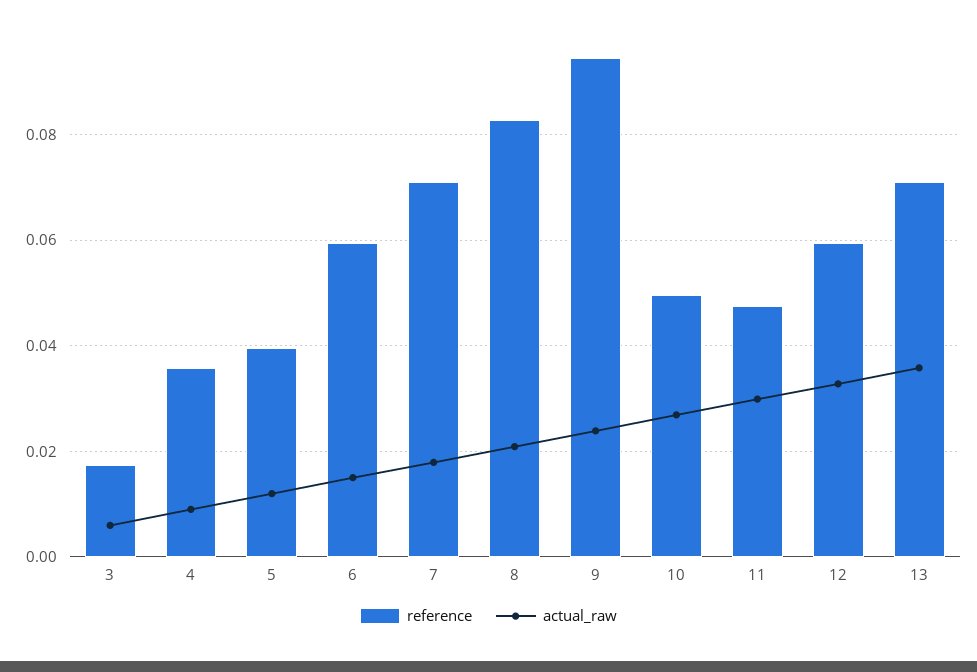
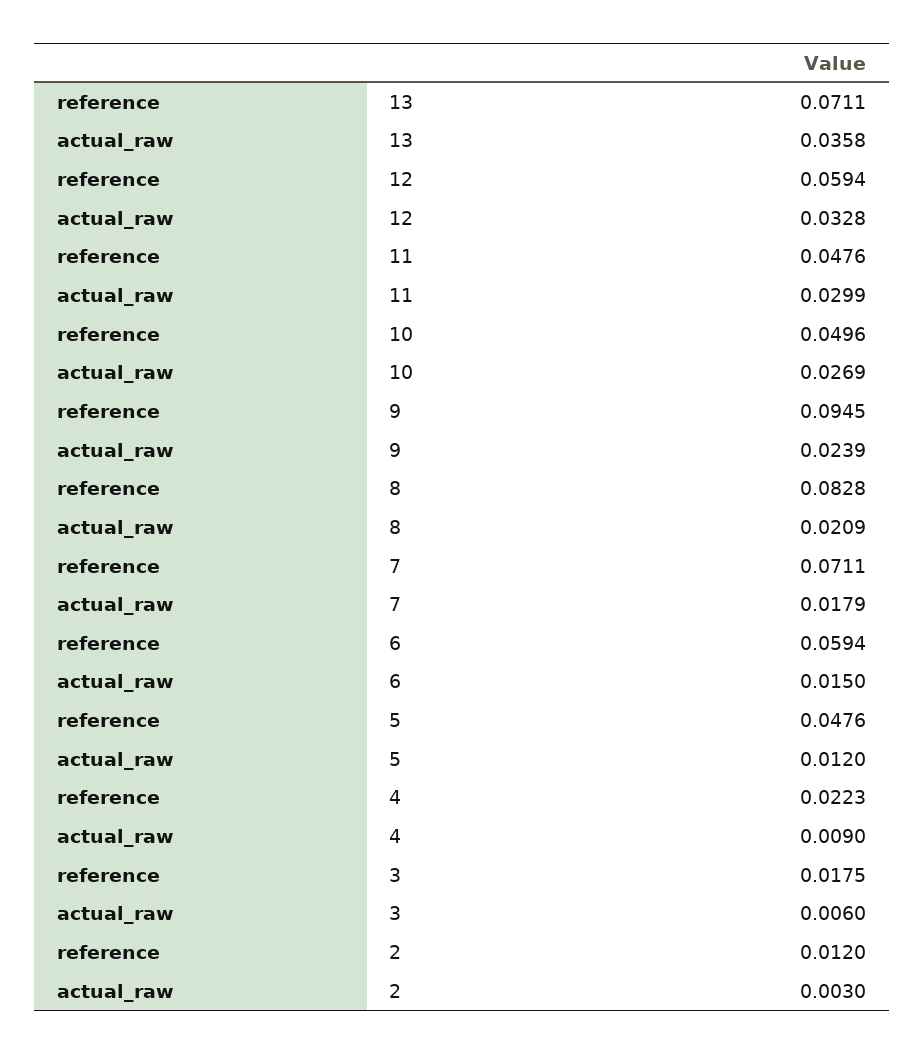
  {
    "reference": {
      "3": 0.0175,
-     "4": 0.036,
+     "4": 0.0223,
-     "5": 0.04,
+     "5": 0.0476,
      "6": 0.0594,
      "7": 0.0711,
      "8": 0.0828,
      "9": 0.0945,
      "10": 0.0496,
      "11": 0.0476,
      "12": 0.0594,
-     "13": 0.0711
+     "13": 0.0711,
+     "2": 0.012
    },
    "actual_raw": {
      "3": 0.006,
      "4": 0.009,
      "5": 0.012,
      "6": 0.015,
      "7": 0.0179,
      "8": 0.0209,
      "9": 0.0239,
      "10": 0.0269,
      "11": 0.0299,
      "12": 0.0328,
-     "13": 0.0358
+     "13": 0.0358,
+     "2": 0.003
    }
  }

